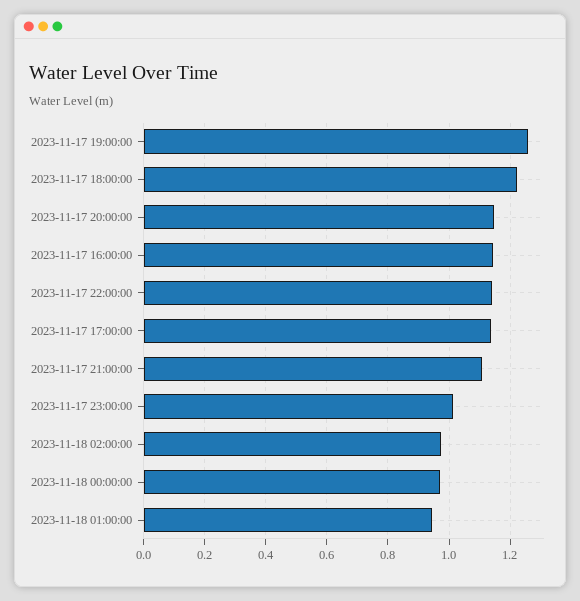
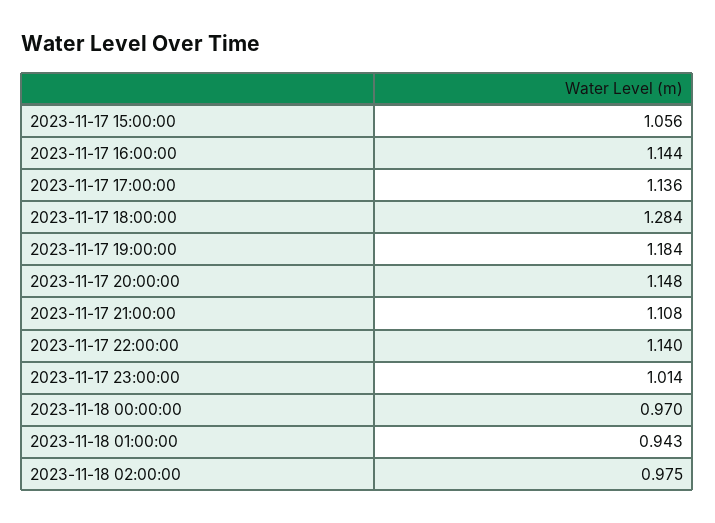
  {
-   "2023-11-17 19:00:00": 1.26,
+   "2023-11-17 19:00:00": 1.184,
-   "2023-11-17 18:00:00": 1.22,
+   "2023-11-17 18:00:00": 1.284,
    "2023-11-17 20:00:00": 1.148,
    "2023-11-17 16:00:00": 1.144,
    "2023-11-17 22:00:00": 1.14,
    "2023-11-17 17:00:00": 1.136,
    "2023-11-17 21:00:00": 1.108,
    "2023-11-17 23:00:00": 1.014,
    "2023-11-18 02:00:00": 0.975,
    "2023-11-18 00:00:00": 0.97,
-   "2023-11-18 01:00:00": 0.943
+   "2023-11-18 01:00:00": 0.943,
+   "2023-11-17 15:00:00": 1.056
  }

